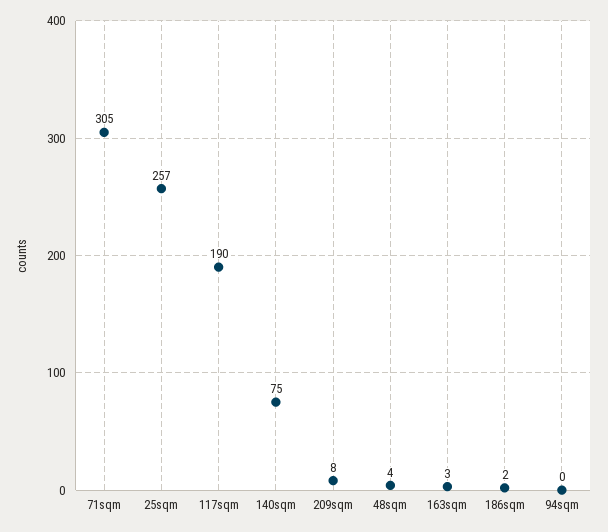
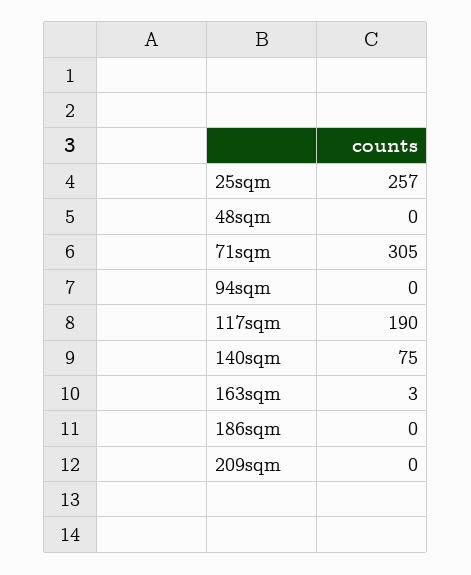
  {
    "71sqm": 305,
    "25sqm": 257,
    "117sqm": 190,
    "140sqm": 75,
-   "209sqm": 8,
+   "209sqm": 0,
-   "48sqm": 4,
+   "48sqm": 0,
    "163sqm": 3,
-   "186sqm": 2,
+   "186sqm": 0,
    "94sqm": 0
  }

